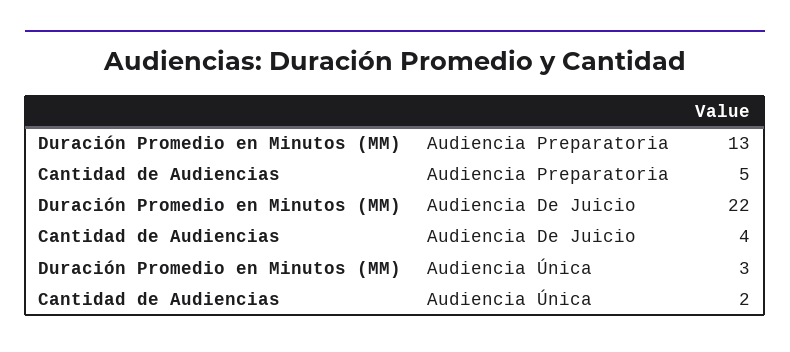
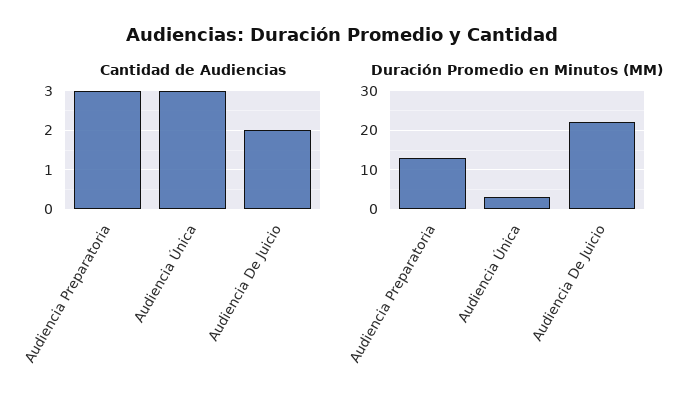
  {
    "Duración Promedio en Minutos (MM)": {
      "Audiencia Preparatoria": 13,
      "Audiencia De Juicio": 22,
      "Audiencia Única": 3
    },
    "Cantidad de Audiencias": {
-     "Audiencia Preparatoria": 5,
+     "Audiencia Preparatoria": 3,
-     "Audiencia De Juicio": 4,
+     "Audiencia De Juicio": 2,
-     "Audiencia Única": 2
+     "Audiencia Única": 3
    }
  }

